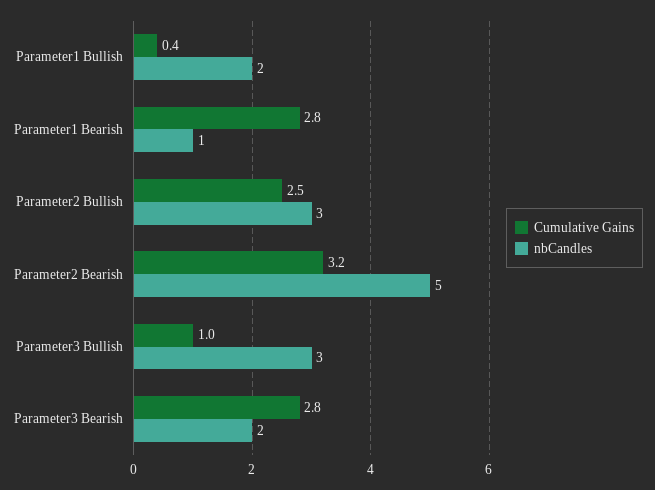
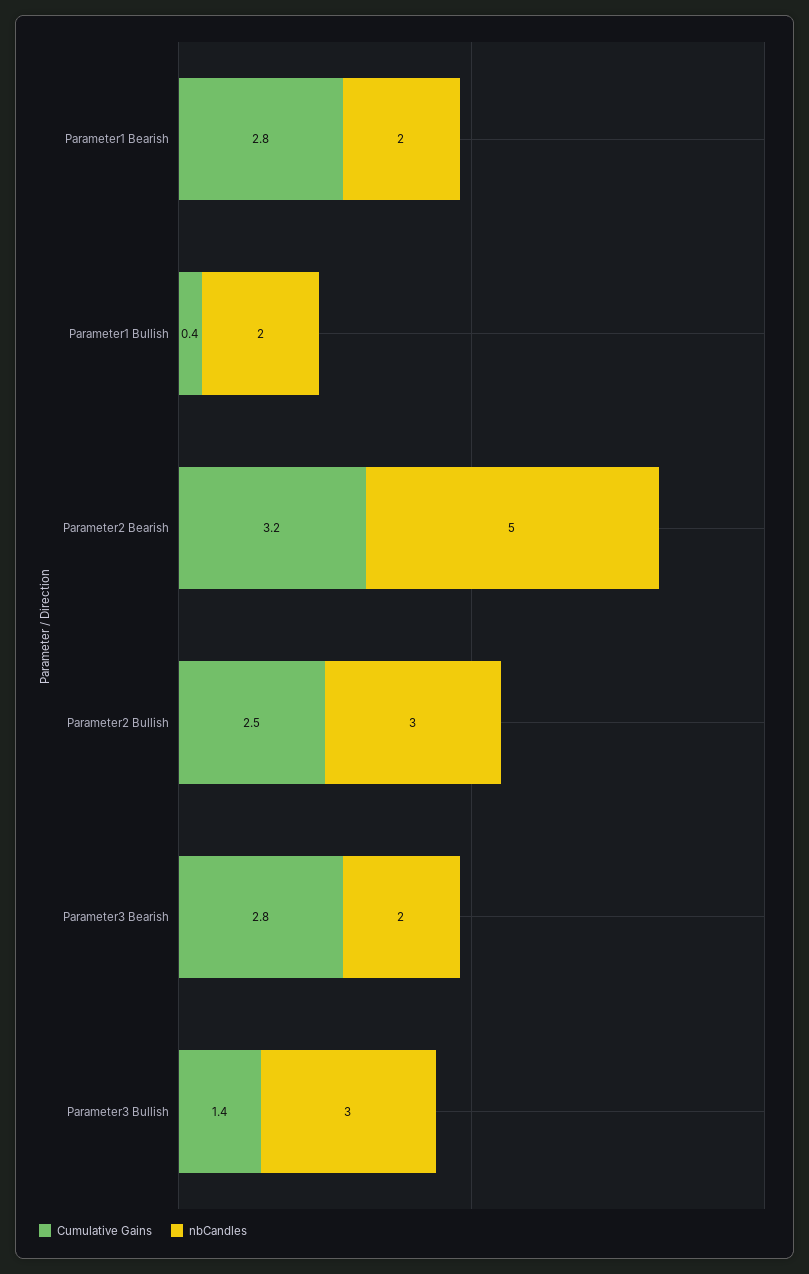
  {
    "Cumulative Gains": {
      "Parameter1 Bullish": 0.4,
      "Parameter1 Bearish": 2.8,
      "Parameter2 Bullish": 2.5,
      "Parameter2 Bearish": 3.2,
-     "Parameter3 Bullish": 1,
+     "Parameter3 Bullish": 1.4,
      "Parameter3 Bearish": 2.8
    },
    "nbCandles": {
      "Parameter1 Bullish": 2,
-     "Parameter1 Bearish": 1,
+     "Parameter1 Bearish": 2,
      "Parameter2 Bullish": 3,
      "Parameter2 Bearish": 5,
      "Parameter3 Bullish": 3,
      "Parameter3 Bearish": 2
    }
  }

